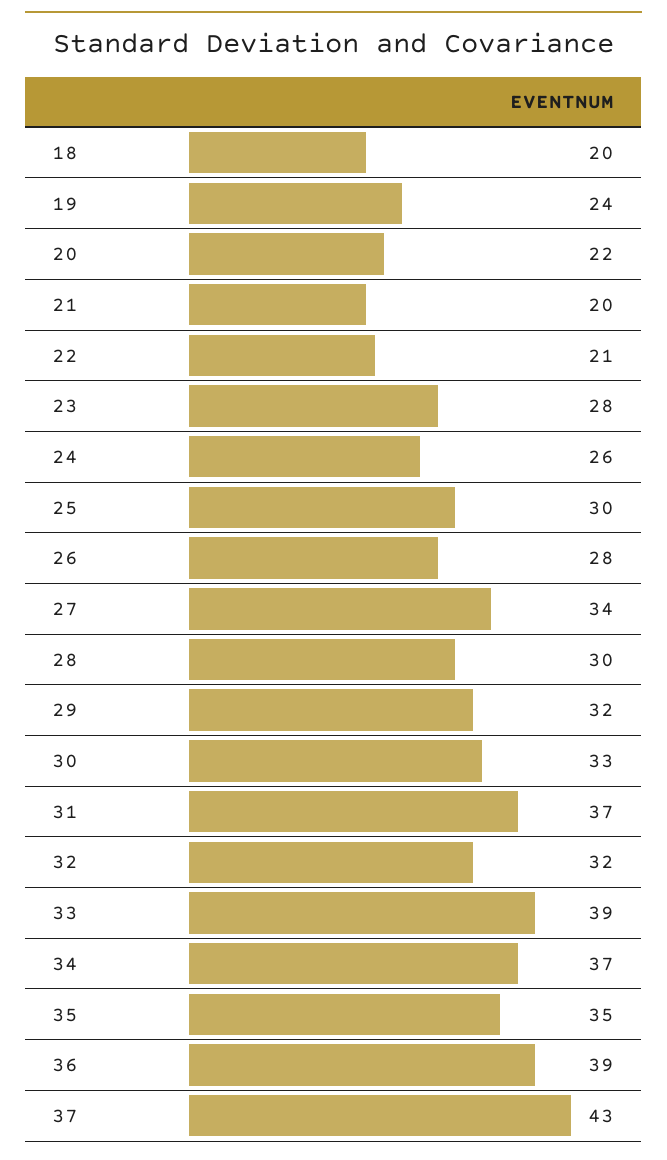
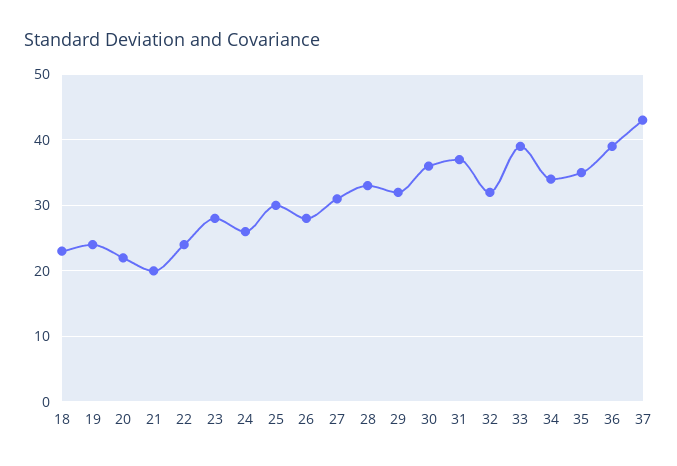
  {
-   "18": 20,
+   "18": 23,
    "19": 24,
    "20": 22,
    "21": 20,
-   "22": 21,
+   "22": 24,
    "23": 28,
    "24": 26,
    "25": 30,
    "26": 28,
-   "27": 34,
+   "27": 31,
-   "28": 30,
+   "28": 33,
    "29": 32,
-   "30": 33,
+   "30": 36,
    "31": 37,
    "32": 32,
    "33": 39,
-   "34": 37,
+   "34": 34,
    "35": 35,
    "36": 39,
    "37": 43
  }

